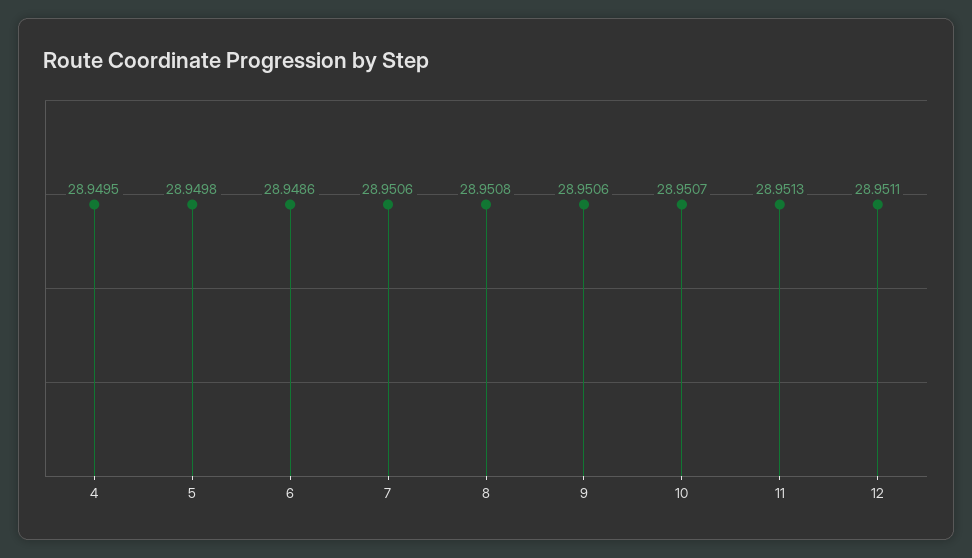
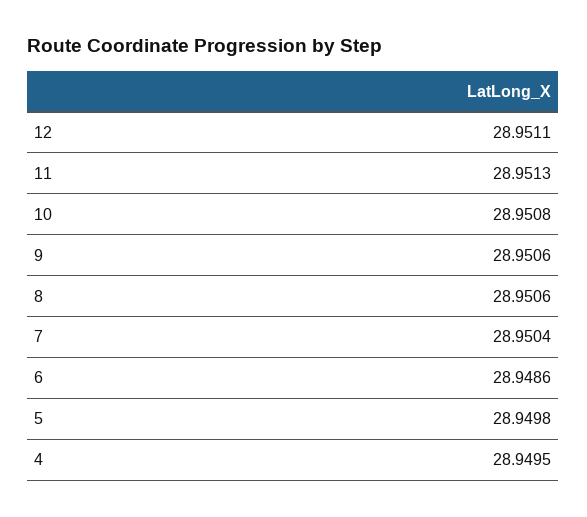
  {
    "4": 28.9495,
    "5": 28.9498,
    "6": 28.9486,
-   "7": 28.9506,
+   "7": 28.9504,
-   "8": 28.9508,
+   "8": 28.9506,
    "9": 28.9506,
-   "10": 28.9507,
+   "10": 28.9508,
    "11": 28.9513,
    "12": 28.9511
  }

